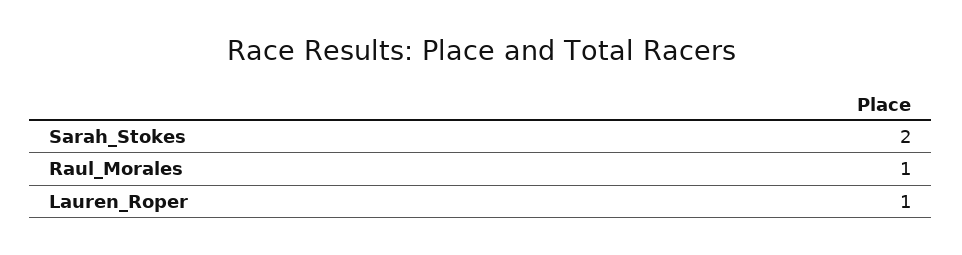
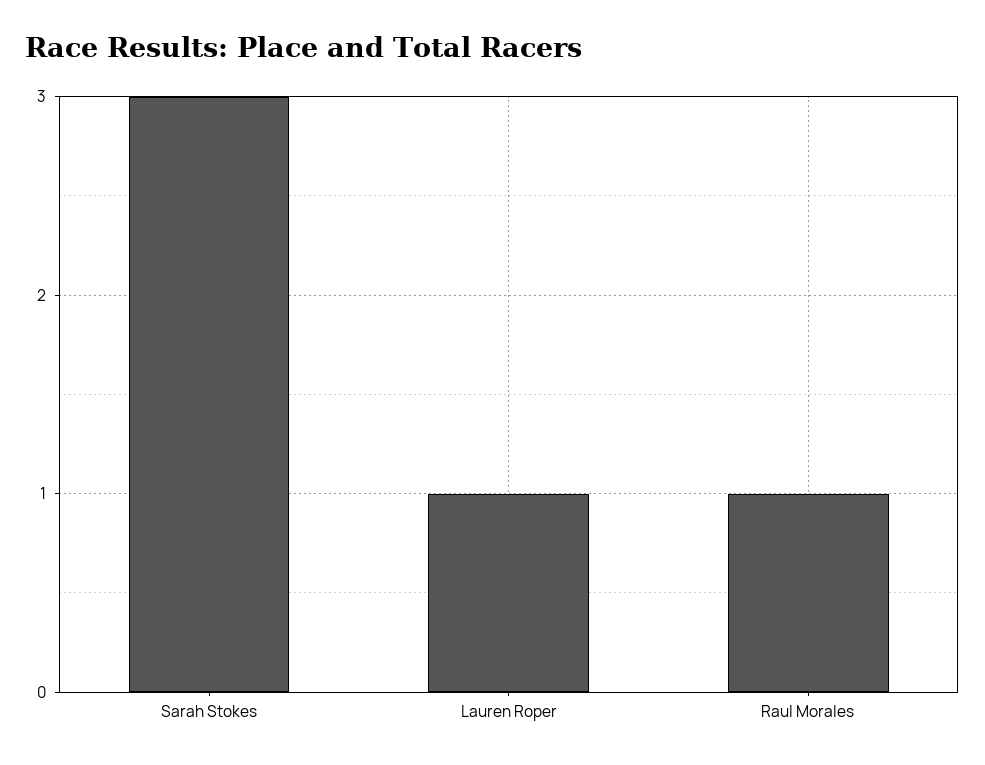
  {
-   "Sarah_Stokes": 2,
+   "Sarah_Stokes": 3,
    "Raul_Morales": 1,
    "Lauren_Roper": 1
  }

